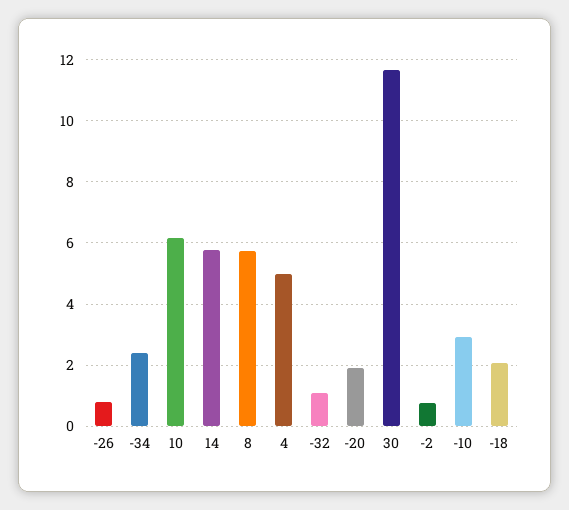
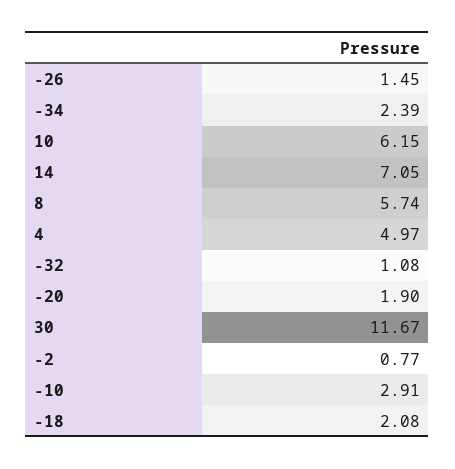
  {
-   "-26": 0.8,
+   "-26": 1.45,
    "-34": 2.39,
    "10": 6.15,
-   "14": 5.8,
+   "14": 7.05,
    "8": 5.74,
    "4": 4.97,
    "-32": 1.08,
    "-20": 1.9,
    "30": 11.67,
    "-2": 0.77,
    "-10": 2.91,
    "-18": 2.08
  }

